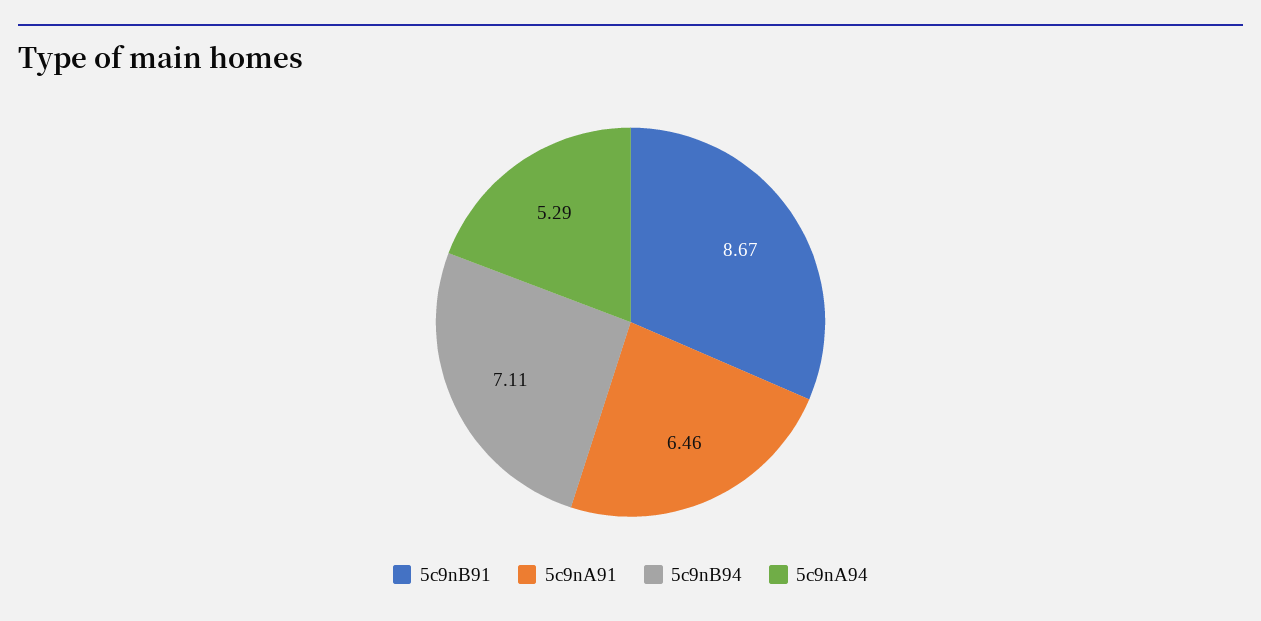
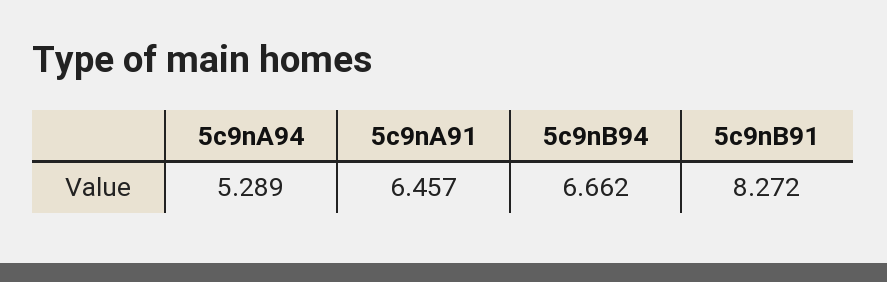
  {
-   "5c9nB91": 8.67,
+   "5c9nB91": 8.272,
    "5c9nA91": 6.457,
-   "5c9nB94": 7.11,
+   "5c9nB94": 6.662,
    "5c9nA94": 5.289
  }

